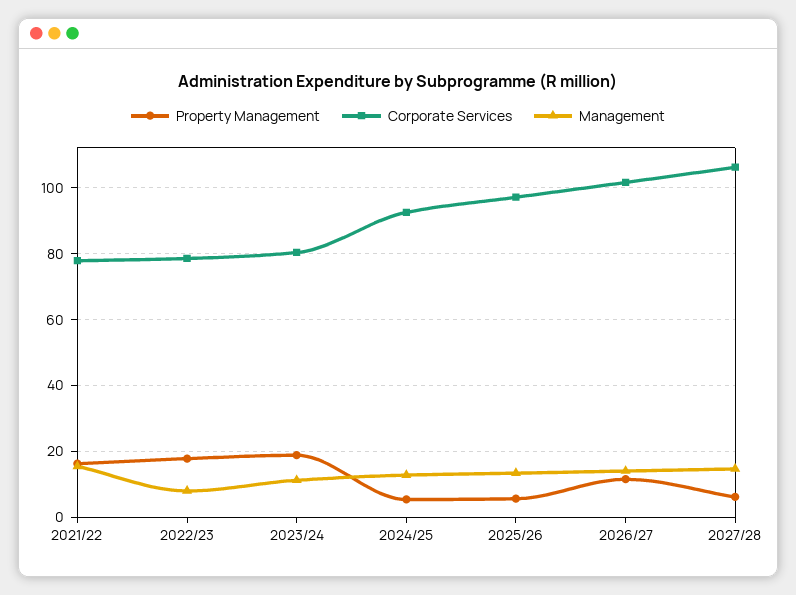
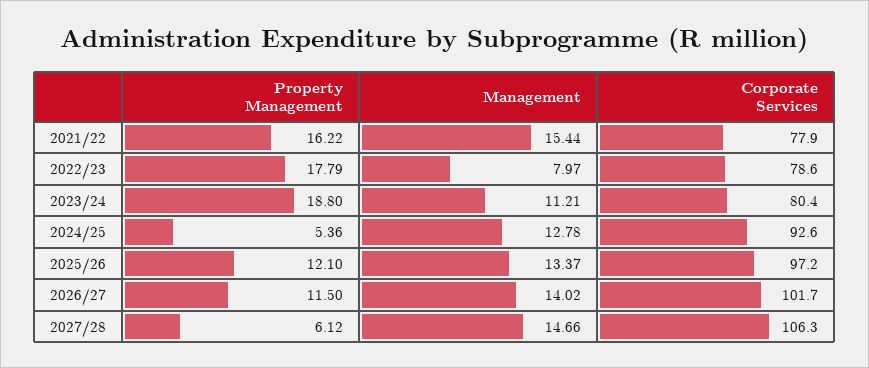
  {
    "Property Management": {
      "2021/22": 16.22,
      "2022/23": 17.79,
      "2023/24": 18.8,
      "2024/25": 5.36,
-     "2025/26": 6,
+     "2025/26": 12.1,
      "2026/27": 11.5,
      "2027/28": 6.12
    },
    "Corporate Services": {
      "2021/22": 77.9,
      "2022/23": 78.6,
      "2023/24": 80.4,
      "2024/25": 92.6,
      "2025/26": 97.2,
      "2026/27": 101.7,
      "2027/28": 106.3
    },
    "Management": {
      "2021/22": 15.44,
      "2022/23": 7.97,
      "2023/24": 11.21,
      "2024/25": 12.78,
      "2025/26": 13.37,
      "2026/27": 14.02,
      "2027/28": 14.66
    }
  }

